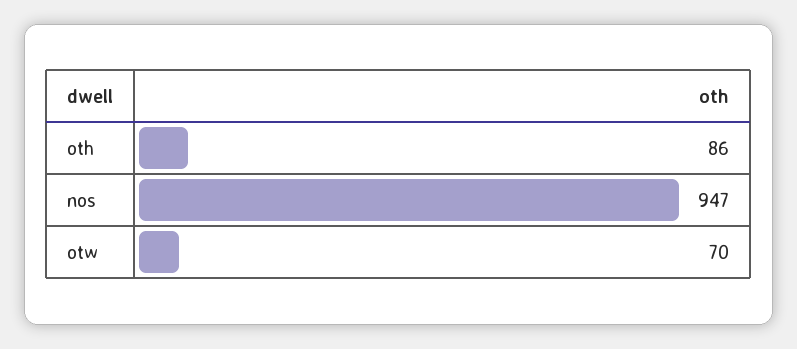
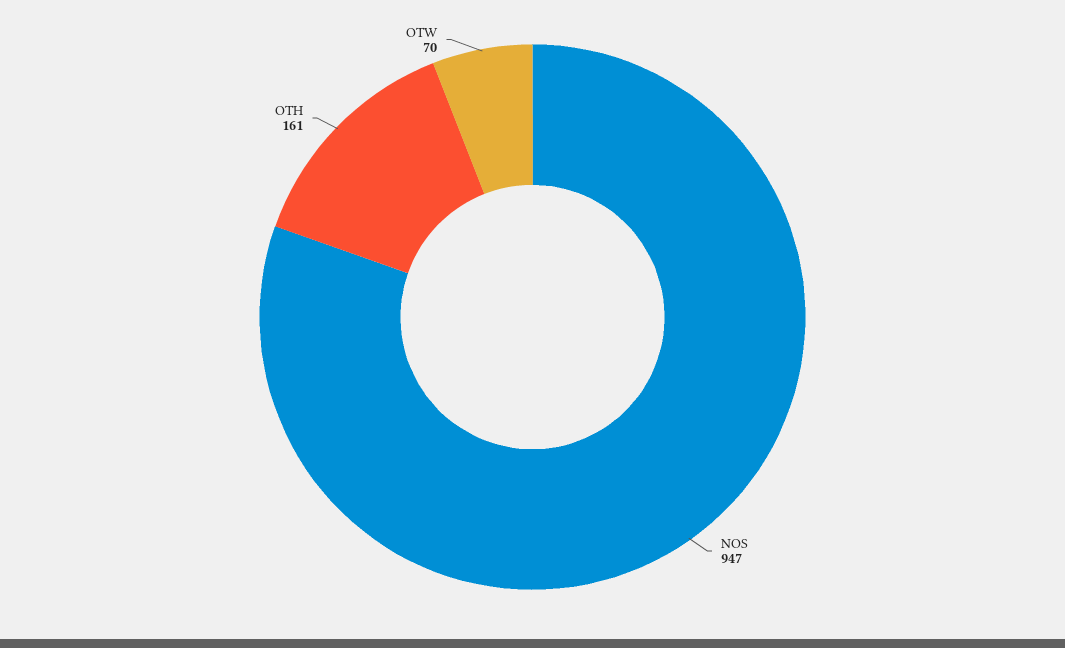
  {
-   "oth": 86,
+   "oth": 161,
    "nos": 947,
    "otw": 70
  }

